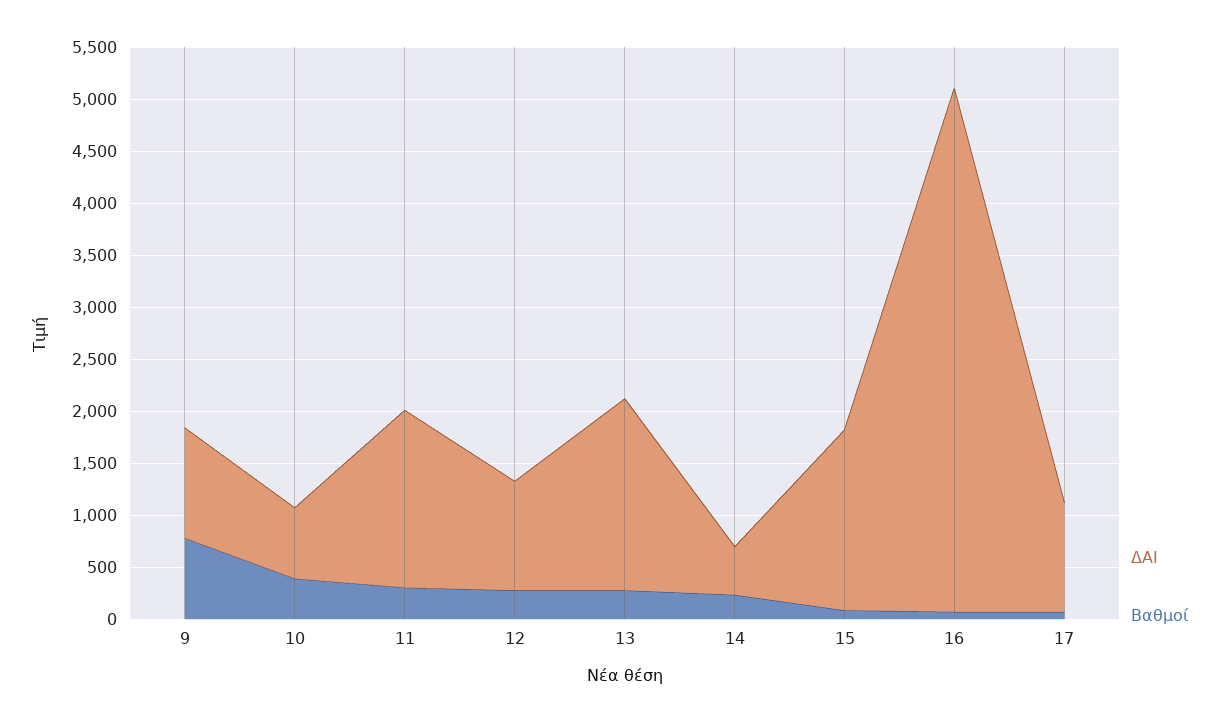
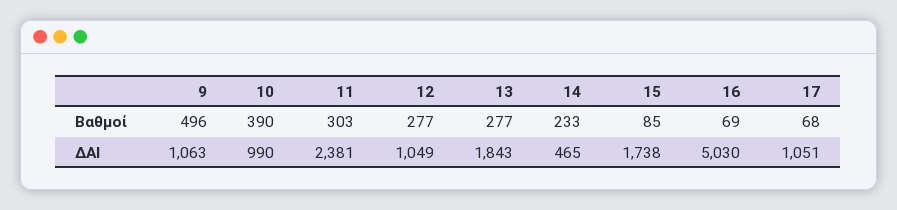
  {
    "ΔΑΙ": {
      "9": 1063,
-     "10": 700,
+     "10": 990,
-     "11": 1700,
+     "11": 2381,
      "12": 1049,
      "13": 1843,
      "14": 465,
      "15": 1738,
      "16": 5030,
      "17": 1051
    },
    "Βαθμοί": {
-     "9": 800,
+     "9": 496,
      "10": 390,
      "11": 303,
      "12": 277,
      "13": 277,
      "14": 233,
      "15": 85,
      "16": 69,
      "17": 68
    }
  }

